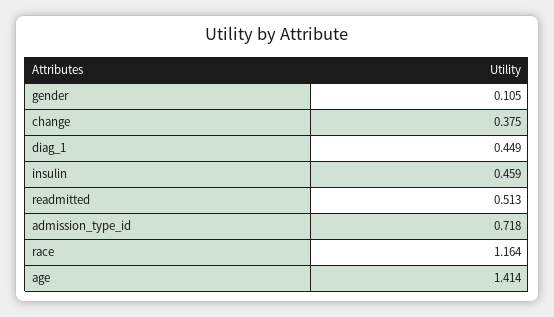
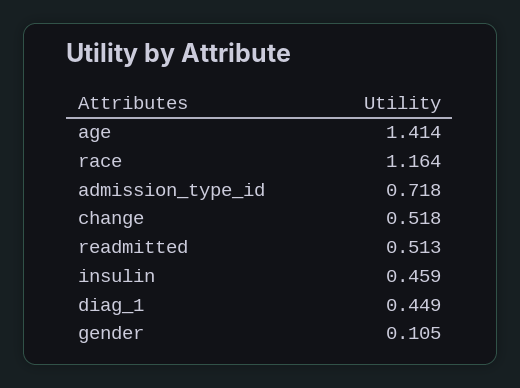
  {
    "gender": 0.105,
-   "change": 0.375,
+   "change": 0.518,
    "diag_1": 0.449,
    "insulin": 0.459,
    "readmitted": 0.513,
    "admission_type_id": 0.718,
    "race": 1.164,
    "age": 1.414
  }

